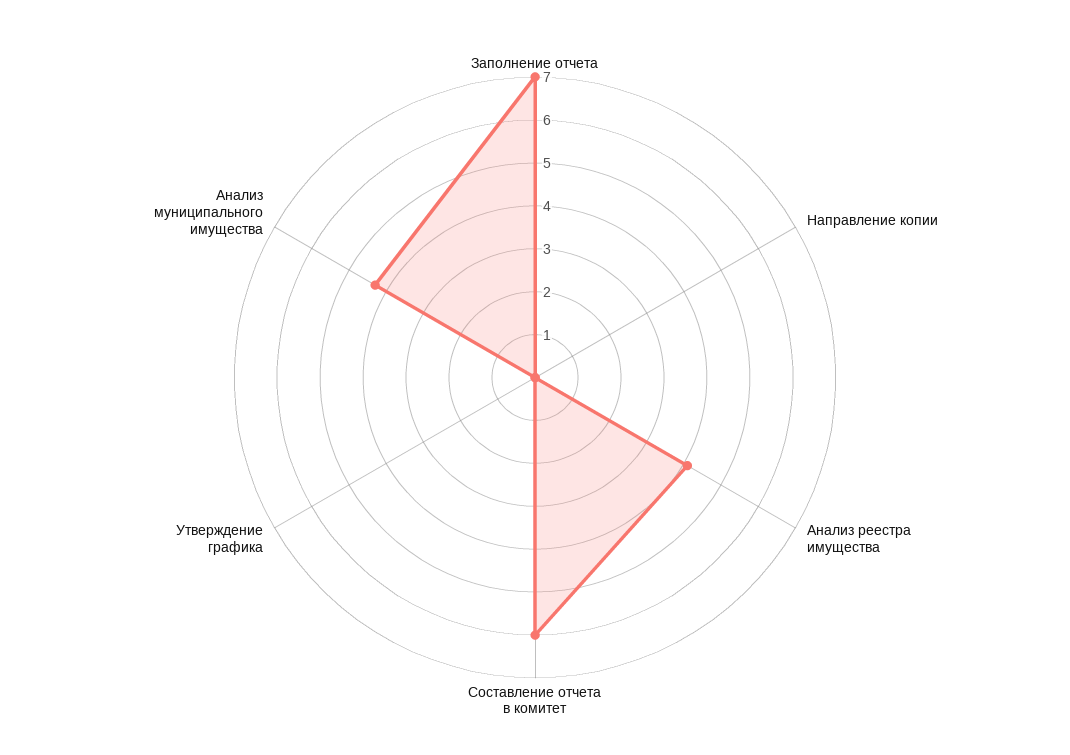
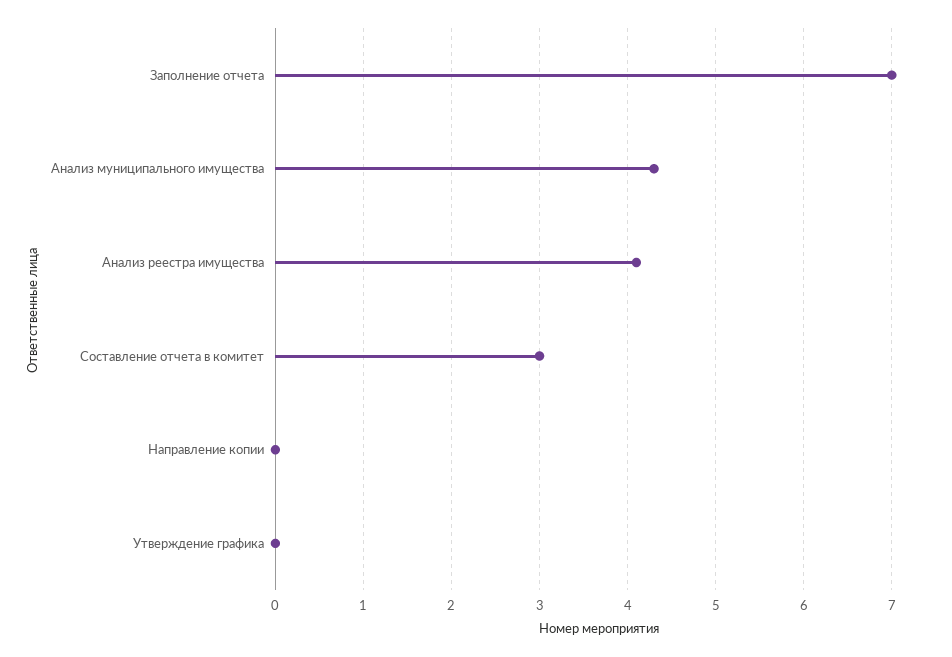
  {
    "Заполнение отчета": 7,
    "Направление копии": 0,
    "Анализ реестра имущества": 4.1,
-   "Составление отчета в комитет": 6,
+   "Составление отчета в комитет": 3,
    "Утверждение графика": 0,
    "Анализ муниципального имущества": 4.3
  }

